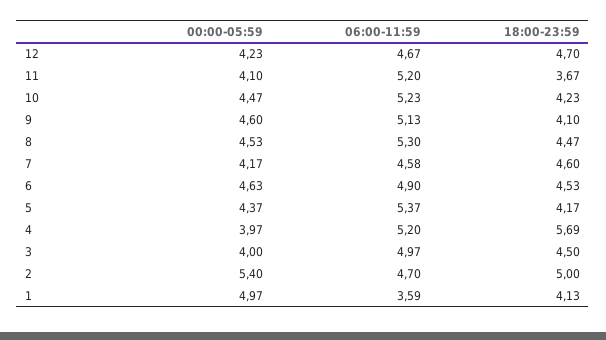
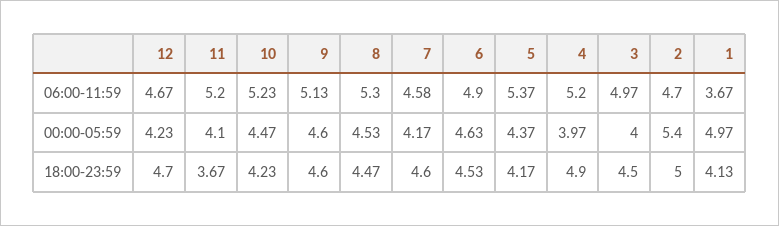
  {
    "00:00-05:59": {
      "12": 4.23,
      "11": 4.1,
      "10": 4.47,
      "9": 4.6,
      "8": 4.53,
      "7": 4.17,
      "6": 4.63,
      "5": 4.37,
      "4": 3.97,
      "3": 4,
      "2": 5.4,
      "1": 4.97
    },
    "06:00-11:59": {
      "12": 4.67,
      "11": 5.2,
      "10": 5.23,
      "9": 5.13,
      "8": 5.3,
      "7": 4.58,
      "6": 4.9,
      "5": 5.37,
      "4": 5.2,
      "3": 4.97,
      "2": 4.7,
-     "1": 3.59
+     "1": 3.67
    },
    "18:00-23:59": {
      "12": 4.7,
      "11": 3.67,
      "10": 4.23,
-     "9": 4.1,
+     "9": 4.6,
      "8": 4.47,
      "7": 4.6,
      "6": 4.53,
      "5": 4.17,
-     "4": 5.69,
+     "4": 4.9,
      "3": 4.5,
      "2": 5,
      "1": 4.13
    }
  }

